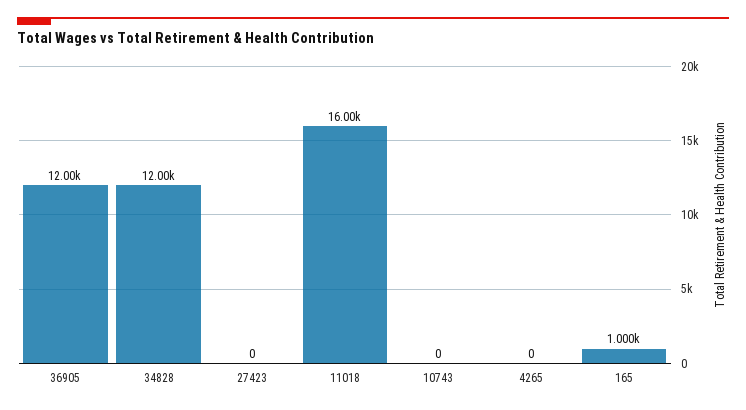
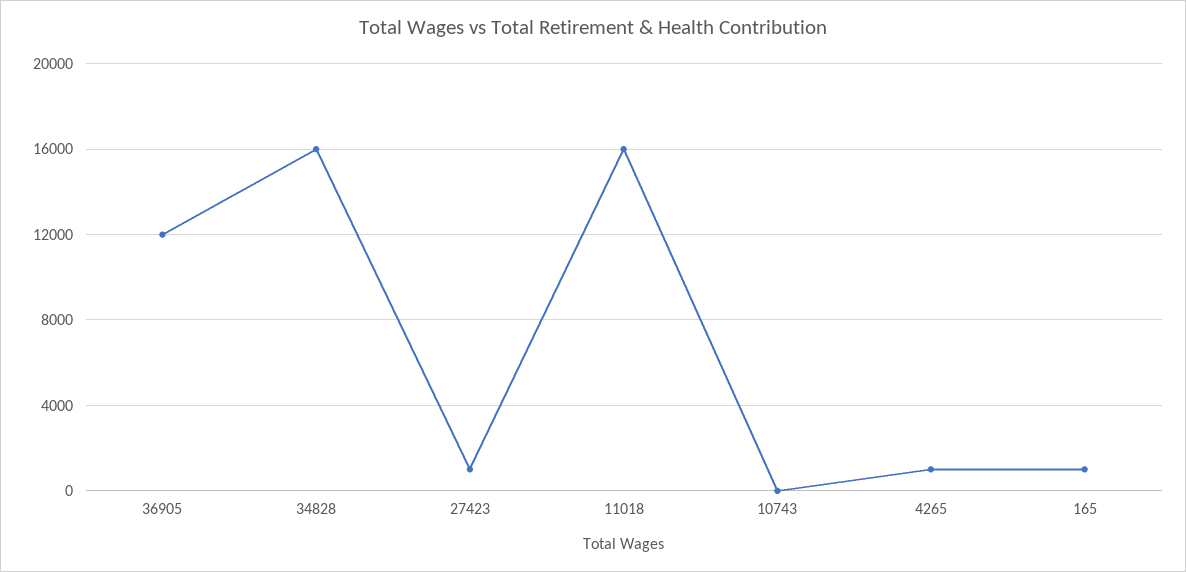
  {
    "36905": 12000,
-   "34828": 12000,
+   "34828": 16000,
-   "27423": 0,
+   "27423": 1000,
    "11018": 16000,
    "10743": 0,
-   "4265": 0,
+   "4265": 1000,
    "165": 1000
  }

